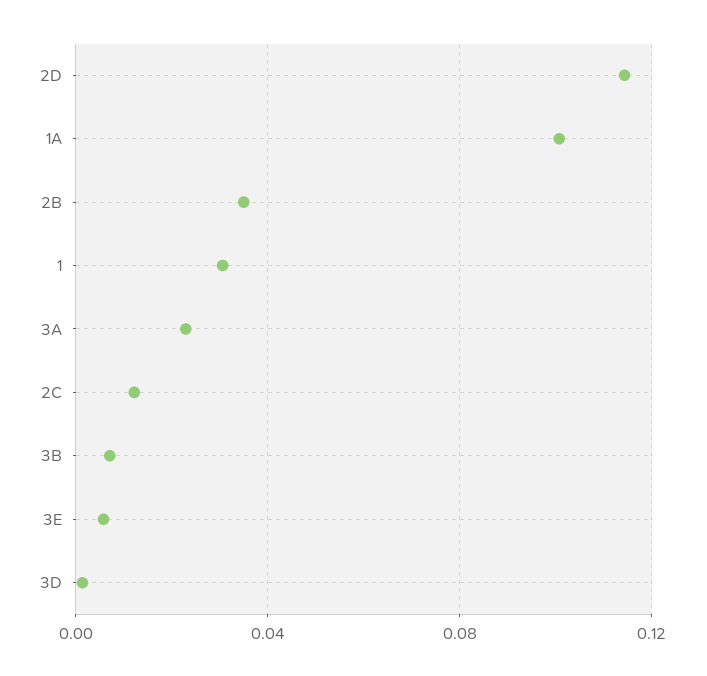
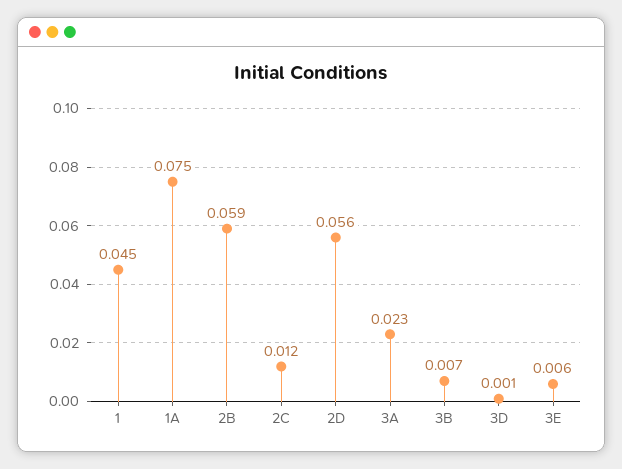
  {
-   "2D": 0.115,
+   "2D": 0.056,
-   "1A": 0.1,
+   "1A": 0.075,
-   "2B": 0.035,
+   "2B": 0.059,
-   "1": 0.03,
+   "1": 0.045,
    "3A": 0.023,
    "2C": 0.012,
    "3B": 0.007,
    "3E": 0.006,
    "3D": 0.001
  }

